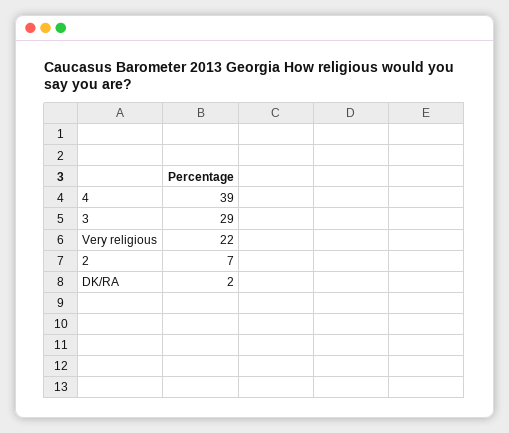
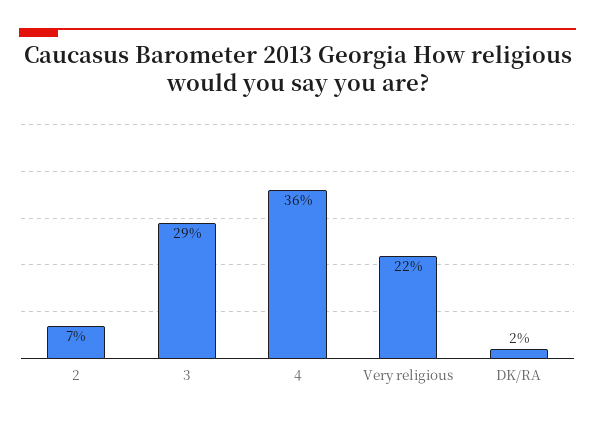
  {
-   "4": 39,
+   "4": 36,
    "3": 29,
    "Very religious": 22,
    "2": 7,
    "DK/RA": 2
  }

